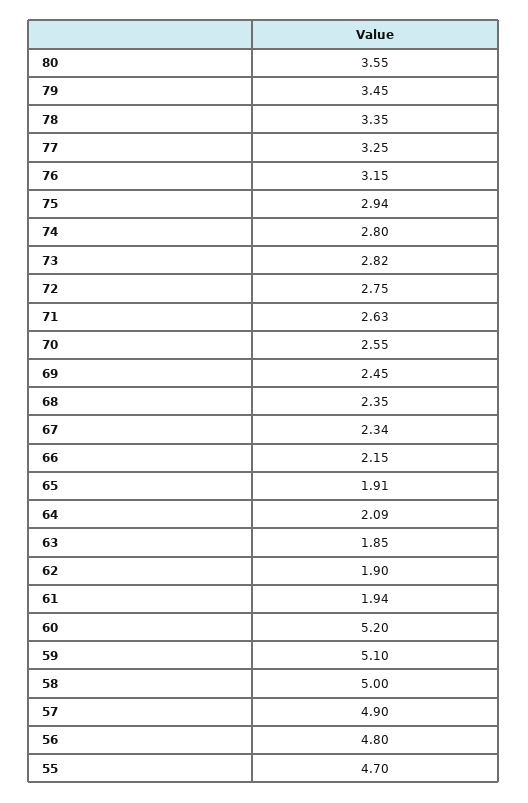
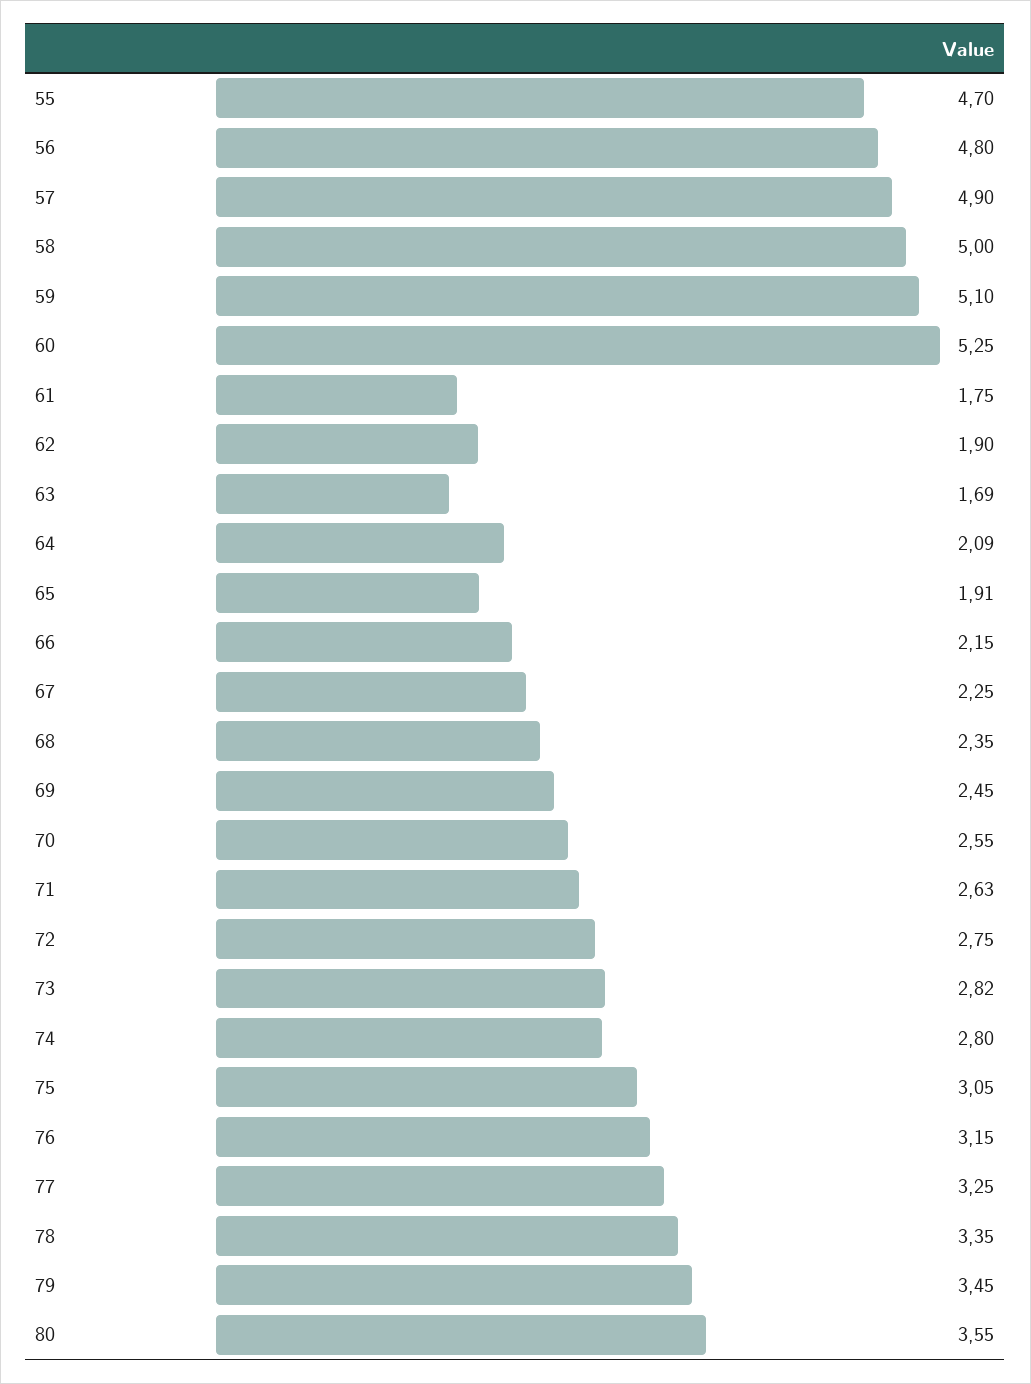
  {
    "80": 3.55,
    "79": 3.45,
    "78": 3.35,
    "77": 3.25,
    "76": 3.15,
-   "75": 2.94,
+   "75": 3.05,
    "74": 2.8,
    "73": 2.82,
    "72": 2.75,
    "71": 2.63,
    "70": 2.55,
    "69": 2.45,
    "68": 2.35,
-   "67": 2.34,
+   "67": 2.25,
    "66": 2.15,
    "65": 1.91,
    "64": 2.09,
-   "63": 1.85,
+   "63": 1.69,
    "62": 1.9,
-   "61": 1.94,
+   "61": 1.75,
-   "60": 5.2,
+   "60": 5.25,
    "59": 5.1,
    "58": 5,
    "57": 4.9,
    "56": 4.8,
    "55": 4.7
  }

